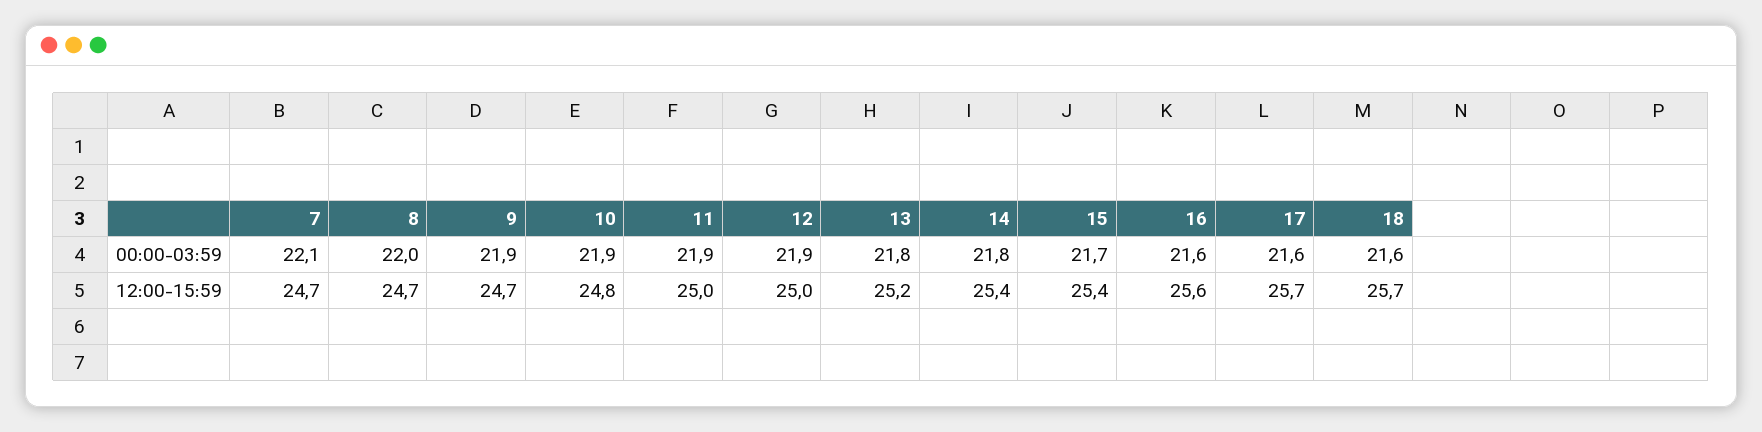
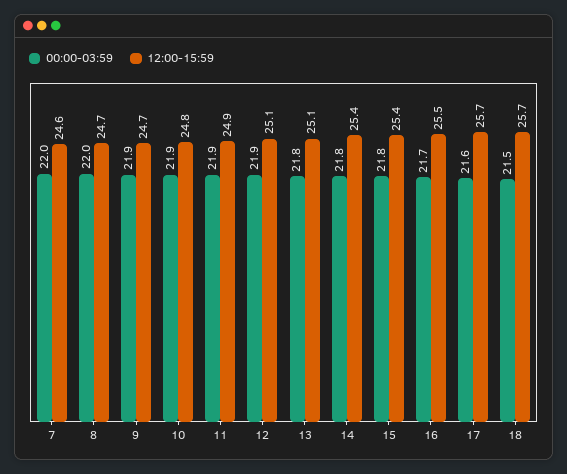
  {
    "00:00-03:59": {
-     "7": 22.1,
+     "7": 22,
      "8": 22,
      "9": 21.9,
      "10": 21.9,
      "11": 21.9,
      "12": 21.9,
      "13": 21.8,
      "14": 21.8,
-     "15": 21.7,
+     "15": 21.8,
-     "16": 21.6,
+     "16": 21.7,
      "17": 21.6,
-     "18": 21.6
+     "18": 21.5
    },
    "12:00-15:59": {
-     "7": 24.7,
+     "7": 24.6,
      "8": 24.7,
      "9": 24.7,
      "10": 24.8,
-     "11": 25,
+     "11": 24.9,
-     "12": 25,
+     "12": 25.1,
-     "13": 25.2,
+     "13": 25.1,
      "14": 25.4,
      "15": 25.4,
-     "16": 25.6,
+     "16": 25.5,
      "17": 25.7,
      "18": 25.7
    }
  }

